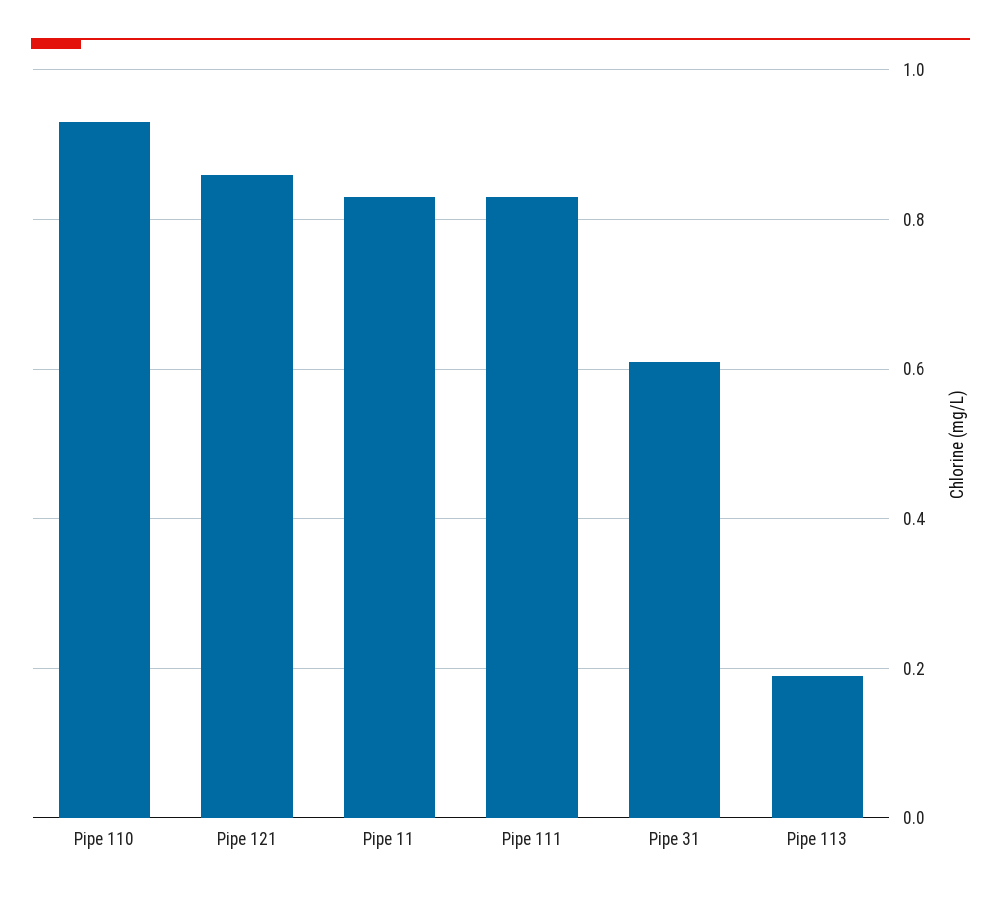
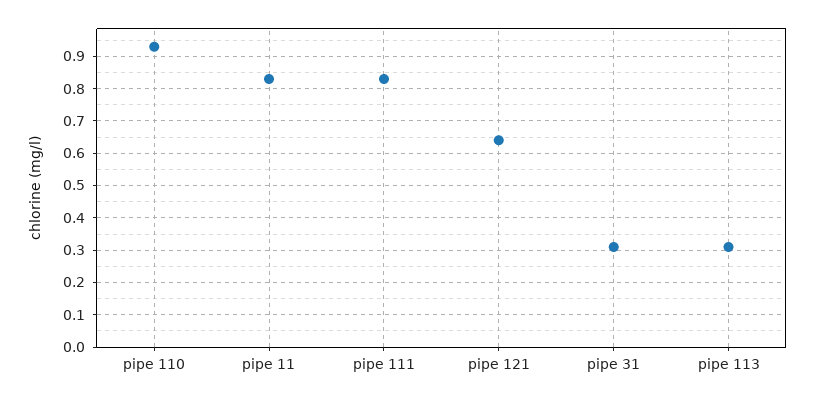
  {
    "Pipe 110": 0.95,
-   "Pipe 121": 0.85,
+   "Pipe 121": 0.65,
    "Pipe 11": 0.85,
    "Pipe 111": 0.85,
-   "Pipe 31": 0.6,
+   "Pipe 31": 0.3,
-   "Pipe 113": 0.2
+   "Pipe 113": 0.3
  }

